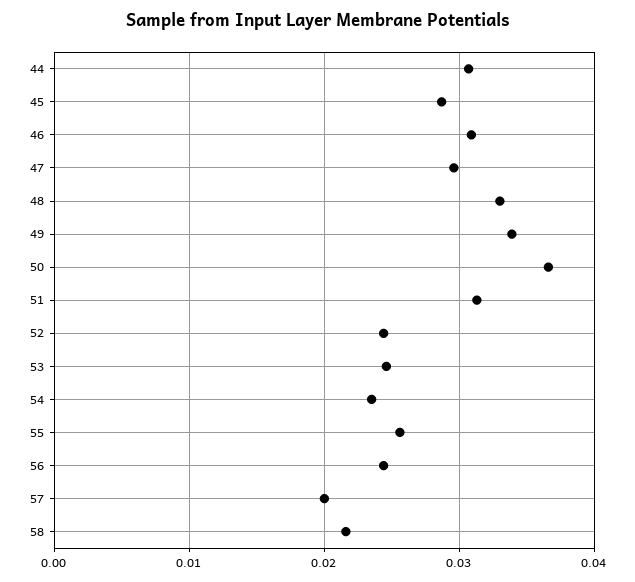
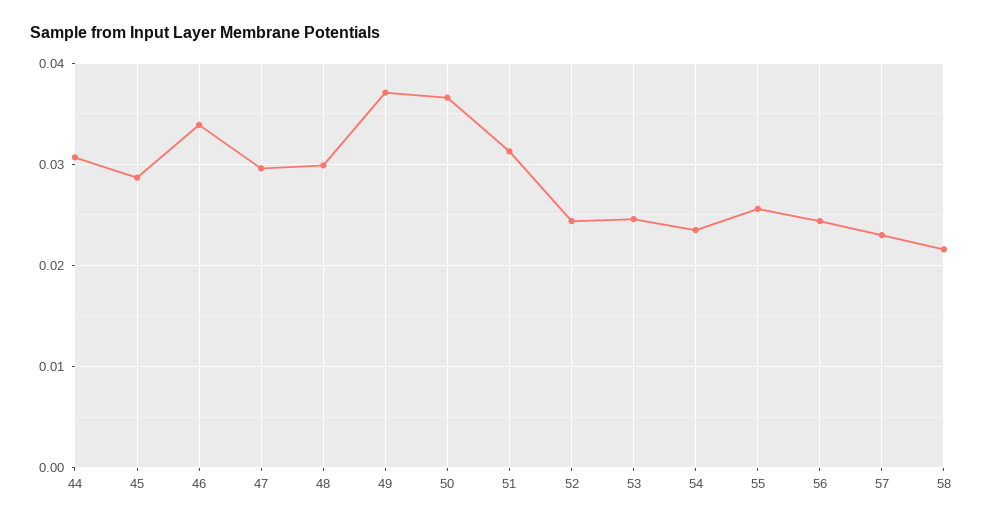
  {
    "44": 0.031,
    "45": 0.029,
-   "46": 0.031,
+   "46": 0.034,
    "47": 0.03,
-   "48": 0.033,
+   "48": 0.03,
-   "49": 0.034,
+   "49": 0.037,
    "50": 0.037,
    "51": 0.031,
    "52": 0.024,
    "53": 0.025,
    "54": 0.024,
    "55": 0.026,
    "56": 0.024,
-   "57": 0.02,
+   "57": 0.023,
    "58": 0.022
  }

